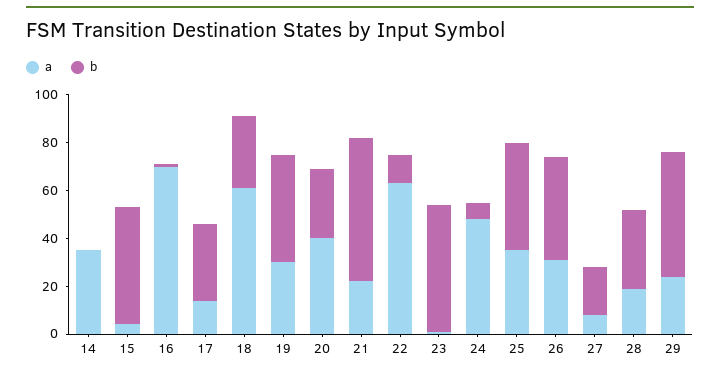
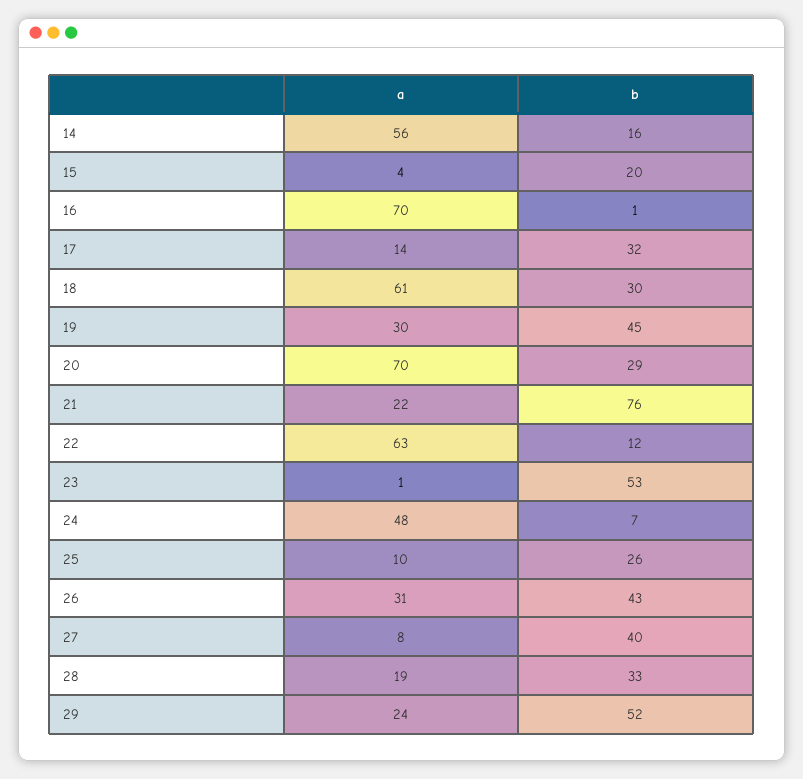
  {
    "a": {
-     "14": 35,
+     "14": 56,
      "15": 4,
      "16": 70,
      "17": 14,
      "18": 61,
      "19": 30,
-     "20": 40,
+     "20": 70,
      "21": 22,
      "22": 63,
      "23": 1,
      "24": 48,
-     "25": 35,
+     "25": 10,
      "26": 31,
      "27": 8,
      "28": 19,
      "29": 24
    },
    "b": {
-     "14": 0,
+     "14": 16,
-     "15": 50,
+     "15": 20,
      "16": 1,
      "17": 32,
      "18": 30,
      "19": 45,
      "20": 29,
-     "21": 60,
+     "21": 76,
      "22": 12,
      "23": 53,
      "24": 7,
-     "25": 45,
+     "25": 26,
      "26": 43,
-     "27": 20,
+     "27": 40,
      "28": 33,
      "29": 52
    }
  }

